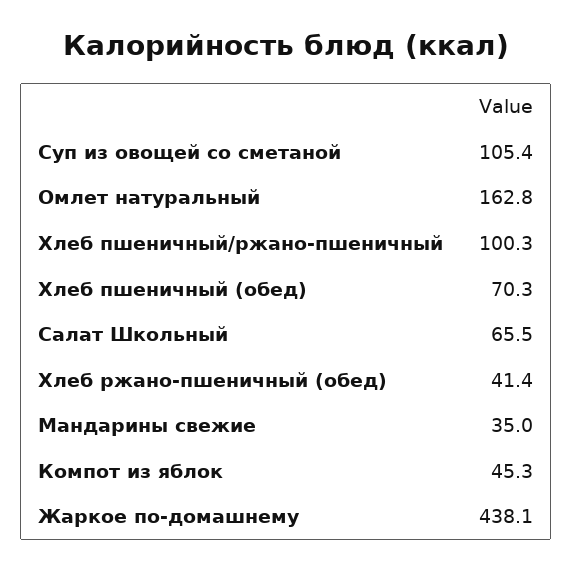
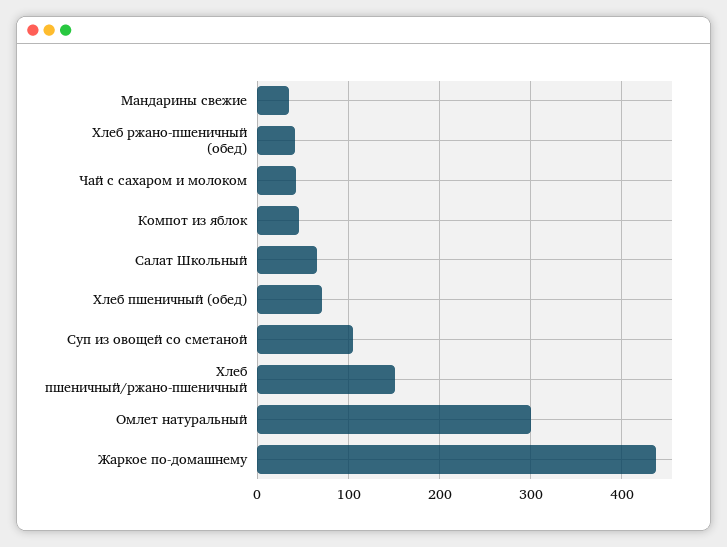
  {
    "Суп из овощей со сметаной": 105.4,
-   "Омлет натуральный": 162.8,
+   "Омлет натуральный": 300,
-   "Хлеб пшеничный/ржано-пшеничный": 100.3,
+   "Хлеб пшеничный/ржано-пшеничный": 150,
    "Хлеб пшеничный (обед)": 70.3,
    "Салат Школьный": 65.5,
    "Хлеб ржано-пшеничный (обед)": 41.4,
    "Мандарины свежие": 35,
    "Компот из яблок": 45.3,
-   "Жаркое по-домашнему": 438.1
+   "Жаркое по-домашнему": 438.1,
+   "Чай с сахаром и молоком": 40
  }

